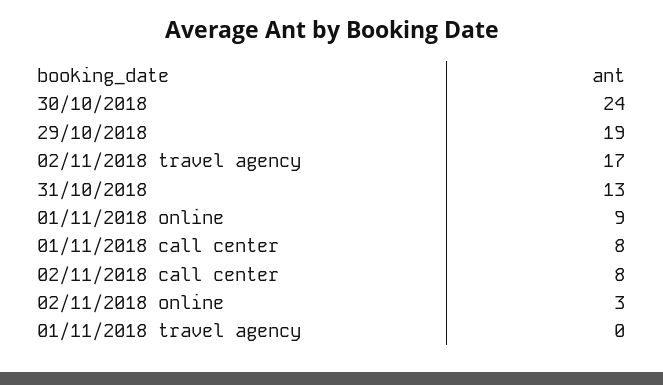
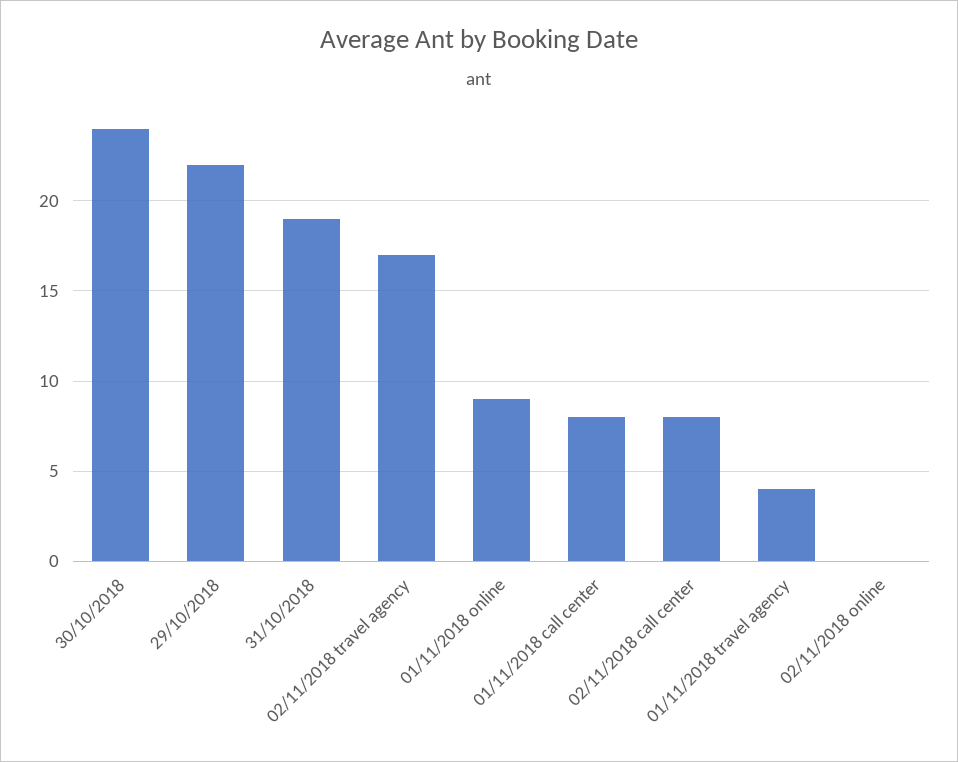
  {
    "30/10/2018": 24,
-   "29/10/2018": 19,
+   "29/10/2018": 22,
    "02/11/2018 travel agency": 17,
-   "31/10/2018": 13,
+   "31/10/2018": 19,
    "01/11/2018 online": 9,
    "01/11/2018 call center": 8,
    "02/11/2018 call center": 8,
-   "02/11/2018 online": 3,
+   "02/11/2018 online": 0,
-   "01/11/2018 travel agency": 0
+   "01/11/2018 travel agency": 4
  }

